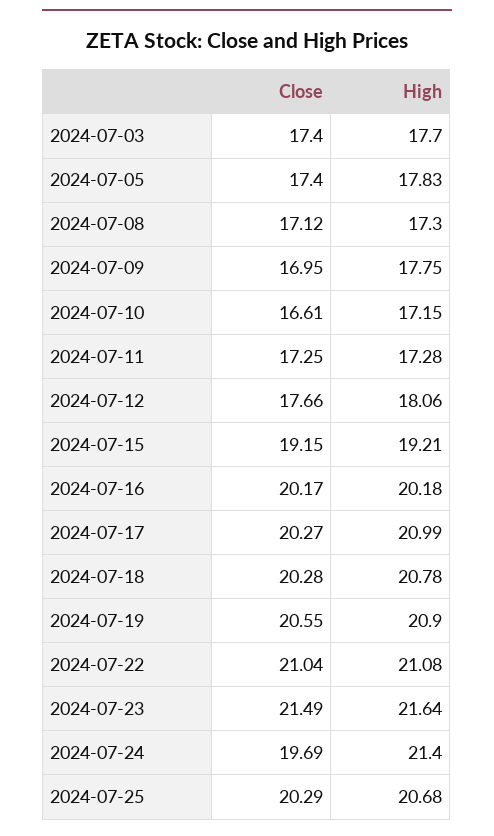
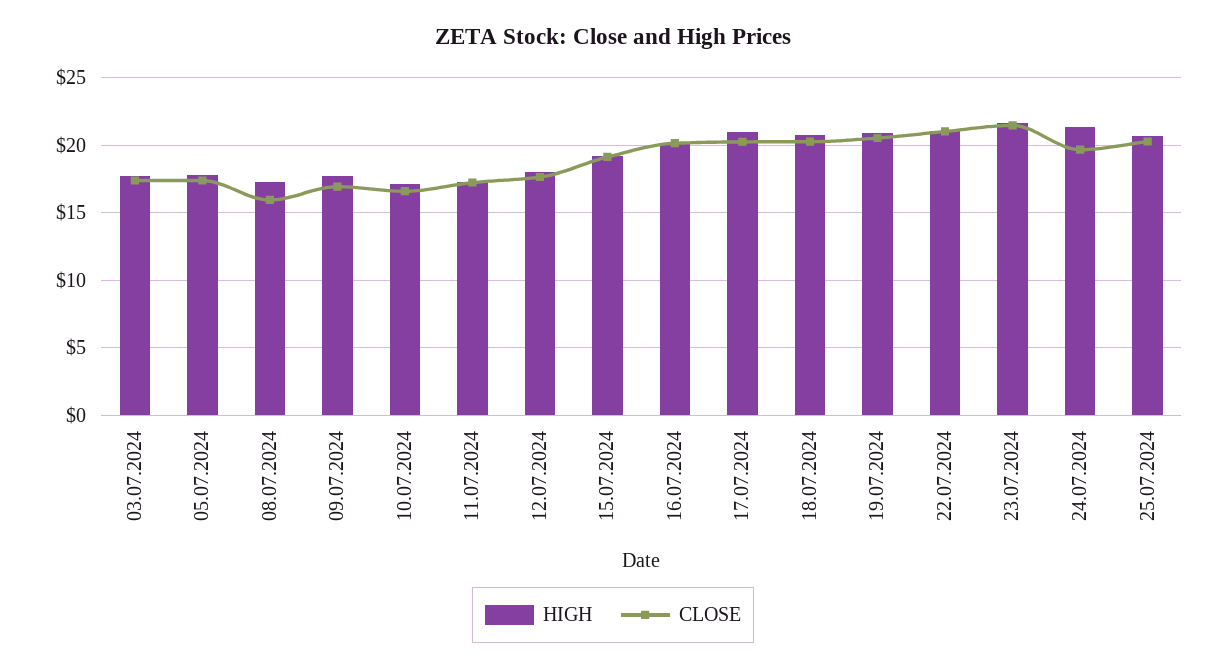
  {
    "Close": {
      "2024-07-03": 17.4,
      "2024-07-05": 17.4,
-     "2024-07-08": 17.12,
+     "2024-07-08": 16,
      "2024-07-09": 16.95,
      "2024-07-10": 16.61,
      "2024-07-11": 17.25,
      "2024-07-12": 17.66,
      "2024-07-15": 19.15,
      "2024-07-16": 20.17,
      "2024-07-17": 20.27,
      "2024-07-18": 20.28,
      "2024-07-19": 20.55,
      "2024-07-22": 21.04,
      "2024-07-23": 21.49,
      "2024-07-24": 19.69,
      "2024-07-25": 20.29
    },
    "High": {
      "2024-07-03": 17.7,
      "2024-07-05": 17.83,
      "2024-07-08": 17.3,
      "2024-07-09": 17.75,
      "2024-07-10": 17.15,
      "2024-07-11": 17.28,
      "2024-07-12": 18.06,
      "2024-07-15": 19.21,
      "2024-07-16": 20.18,
      "2024-07-17": 20.99,
      "2024-07-18": 20.78,
      "2024-07-19": 20.9,
      "2024-07-22": 21.08,
      "2024-07-23": 21.64,
      "2024-07-24": 21.4,
      "2024-07-25": 20.68
    }
  }

